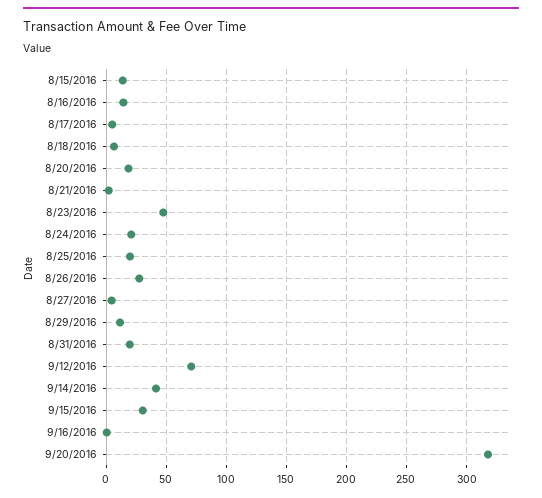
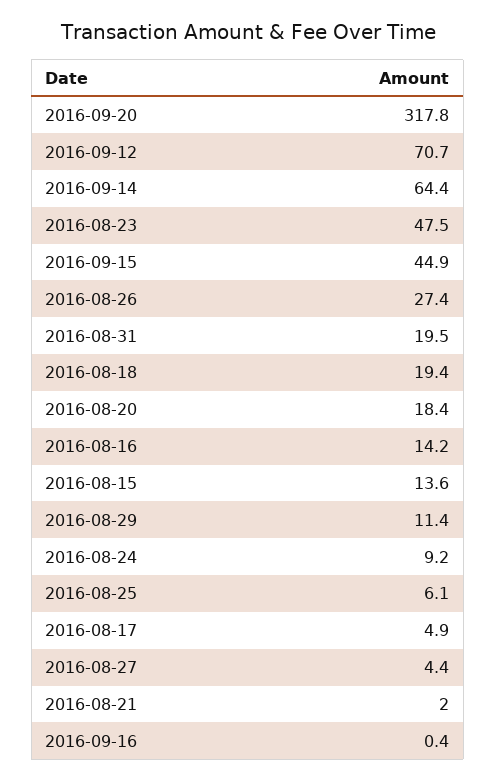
  {
    "8/15/2016": 13.6,
    "8/16/2016": 14.2,
    "8/17/2016": 4.9,
-   "8/18/2016": 5,
+   "8/18/2016": 19.4,
    "8/20/2016": 18.4,
    "8/21/2016": 2,
    "8/23/2016": 47.5,
-   "8/24/2016": 20,
+   "8/24/2016": 9.2,
-   "8/25/2016": 20,
+   "8/25/2016": 6.1,
    "8/26/2016": 27.4,
    "8/27/2016": 4.4,
    "8/29/2016": 11.4,
    "8/31/2016": 19.5,
    "9/12/2016": 70.7,
-   "9/14/2016": 40,
+   "9/14/2016": 64.4,
-   "9/15/2016": 30,
+   "9/15/2016": 44.9,
    "9/16/2016": 0.4,
    "9/20/2016": 317.8
  }

